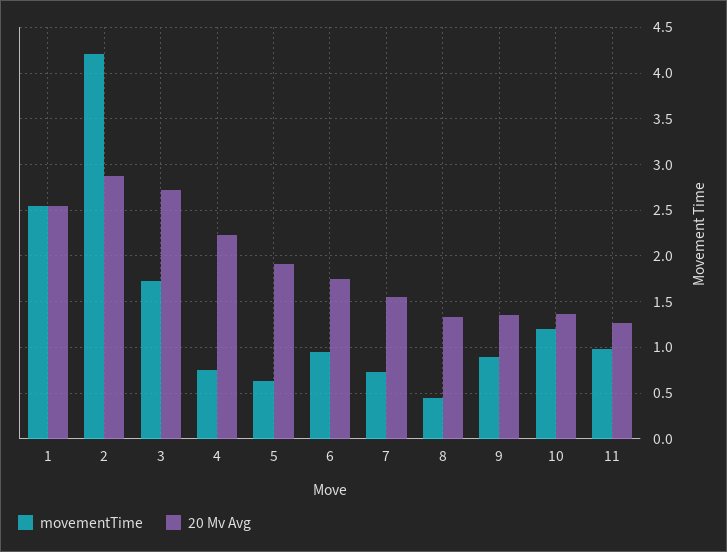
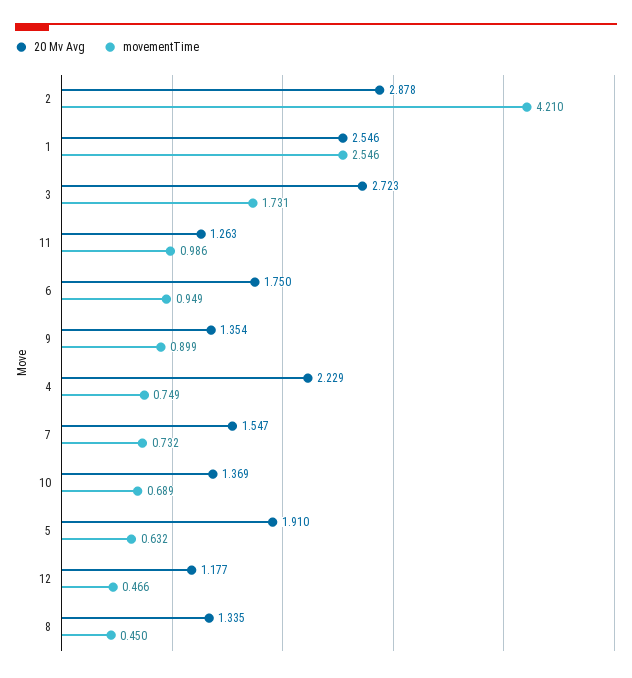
  {
    "movementTime": {
      "1": 2.546,
      "2": 4.21,
      "3": 1.731,
      "4": 0.749,
      "5": 0.632,
      "6": 0.949,
      "7": 0.732,
      "8": 0.45,
      "9": 0.899,
-     "10": 1.2,
+     "10": 0.689,
-     "11": 0.986
+     "11": 0.986,
+     "12": 0.466
    },
    "20 Mv Avg": {
      "1": 2.546,
      "2": 2.878,
      "3": 2.723,
      "4": 2.229,
      "5": 1.91,
      "6": 1.75,
      "7": 1.547,
      "8": 1.335,
      "9": 1.354,
      "10": 1.369,
-     "11": 1.263
+     "11": 1.263,
+     "12": 1.177
    }
  }

